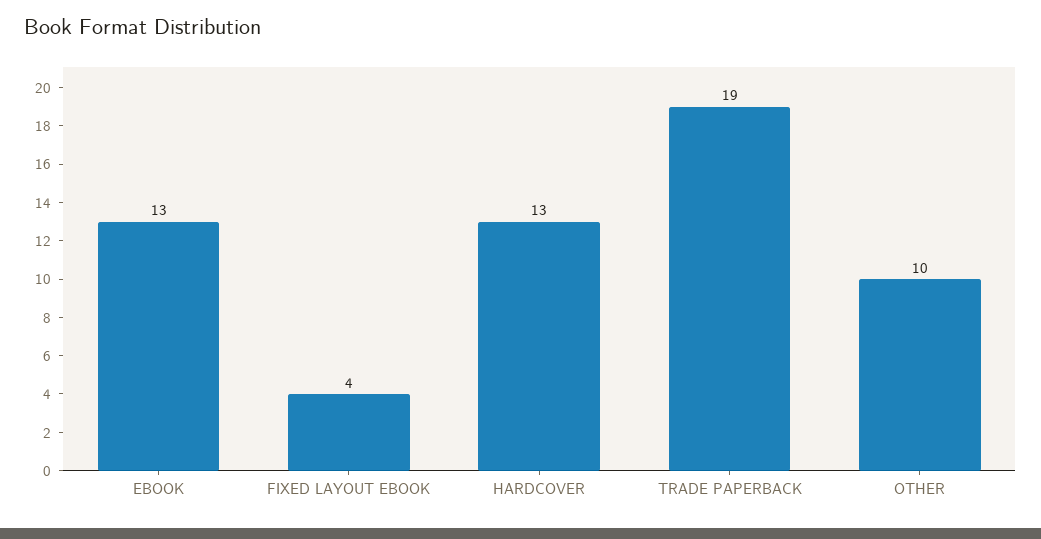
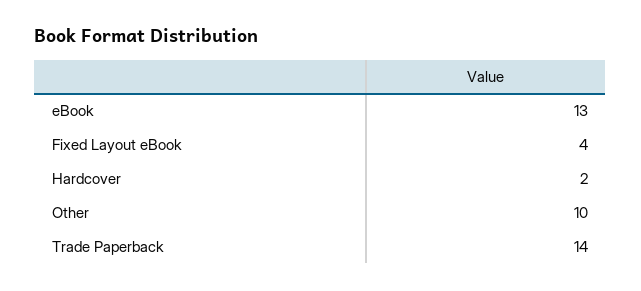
  {
    "EBOOK": 13,
    "FIXED LAYOUT EBOOK": 4,
-   "HARDCOVER": 13,
+   "HARDCOVER": 2,
-   "TRADE PAPERBACK": 19,
+   "TRADE PAPERBACK": 14,
    "OTHER": 10
  }

